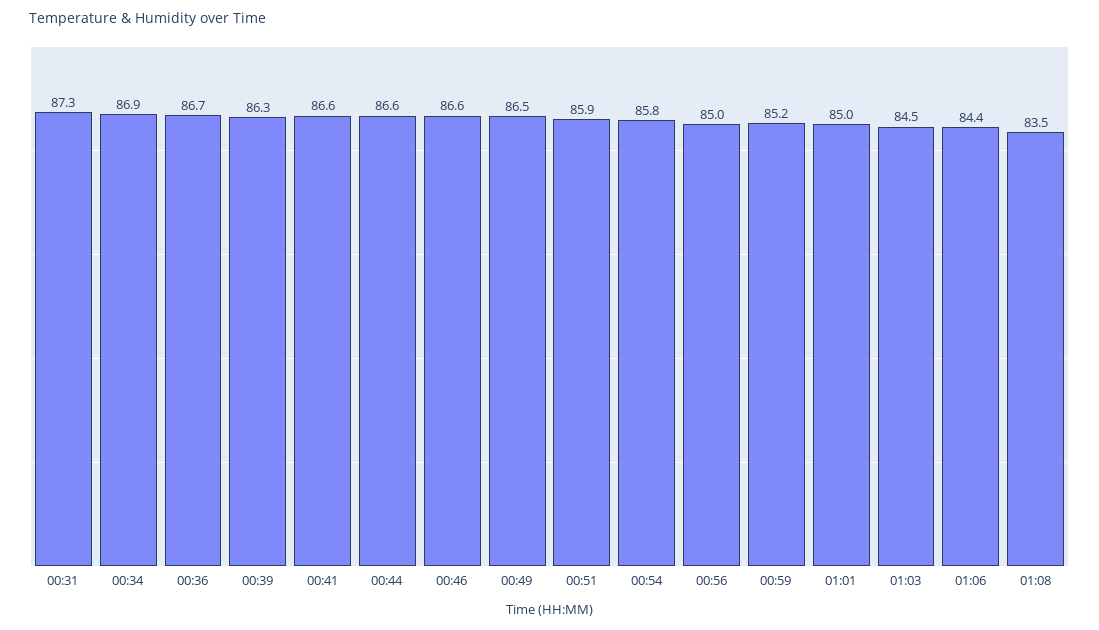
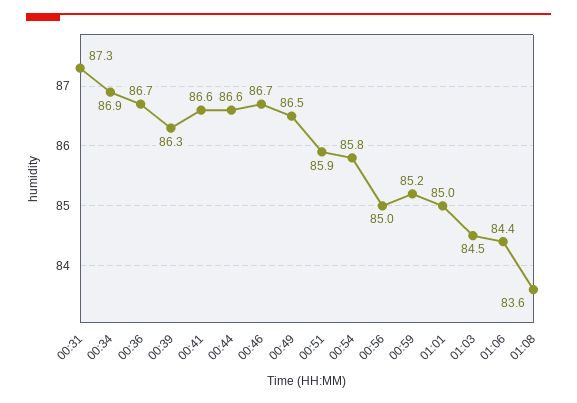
  {
    "00:31": 87.3,
    "00:34": 86.9,
    "00:36": 86.7,
    "00:39": 86.3,
    "00:41": 86.6,
    "00:44": 86.6,
-   "00:46": 86.6,
+   "00:46": 86.7,
    "00:49": 86.5,
    "00:51": 85.9,
    "00:54": 85.8,
    "00:56": 85,
    "00:59": 85.2,
    "01:01": 85,
    "01:03": 84.5,
    "01:06": 84.4,
-   "01:08": 83.5
+   "01:08": 83.6
  }

